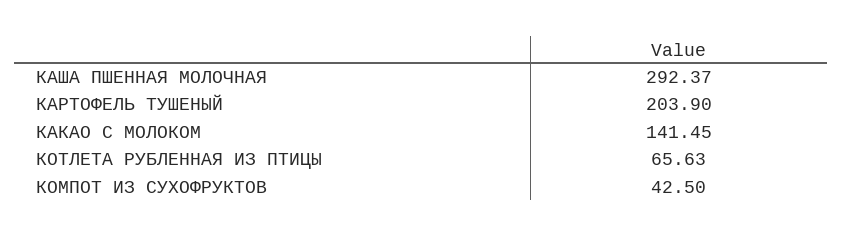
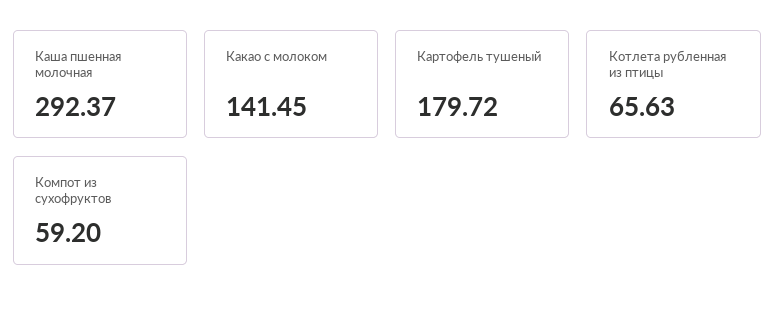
  {
    "КАША ПШЕННАЯ МОЛОЧНАЯ": 292.37,
-   "КАРТОФЕЛЬ ТУШЕНЫЙ": 203.9,
+   "КАРТОФЕЛЬ ТУШЕНЫЙ": 179.72,
    "КАКАО С МОЛОКОМ": 141.45,
    "КОТЛЕТА РУБЛЕННАЯ ИЗ ПТИЦЫ": 65.63,
-   "КОМПОТ ИЗ СУХОФРУКТОВ": 42.5
+   "КОМПОТ ИЗ СУХОФРУКТОВ": 59.2
  }

